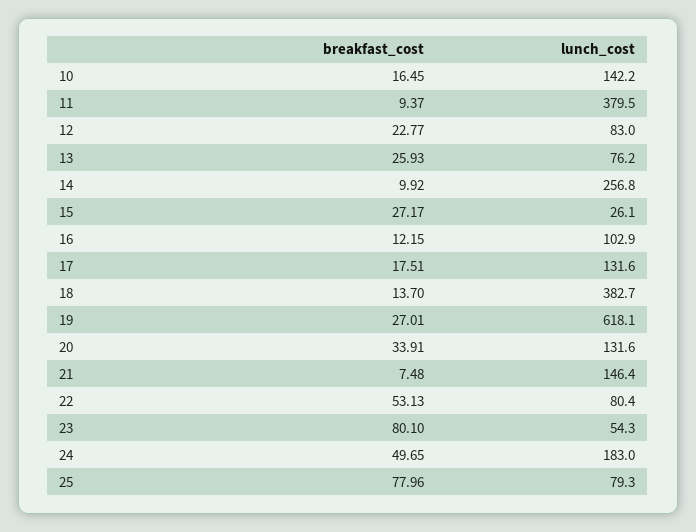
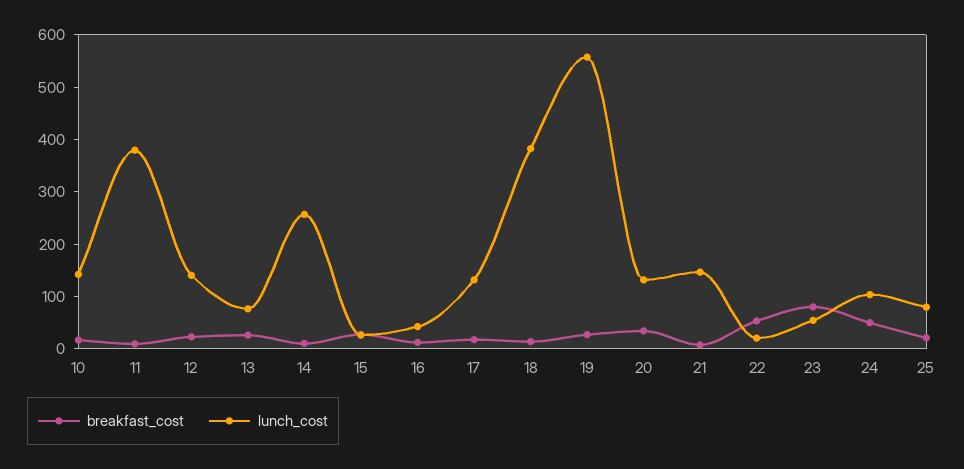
  {
    "breakfast_cost": {
      "10": 16.45,
      "11": 9.37,
      "12": 22.77,
      "13": 25.93,
      "14": 9.92,
      "15": 27.17,
      "16": 12.15,
      "17": 17.51,
      "18": 13.7,
      "19": 27.01,
      "20": 33.91,
      "21": 7.48,
      "22": 53.13,
      "23": 80.1,
      "24": 49.65,
-     "25": 77.96
+     "25": 20
    },
    "lunch_cost": {
      "10": 142.2,
      "11": 379.5,
-     "12": 83,
+     "12": 140,
      "13": 76.2,
      "14": 256.8,
      "15": 26.1,
-     "16": 102.9,
+     "16": 40,
      "17": 131.6,
      "18": 382.7,
-     "19": 618.1,
+     "19": 560,
      "20": 131.6,
      "21": 146.4,
-     "22": 80.4,
+     "22": 20,
      "23": 54.3,
-     "24": 183,
+     "24": 100,
      "25": 79.3
    }
  }

